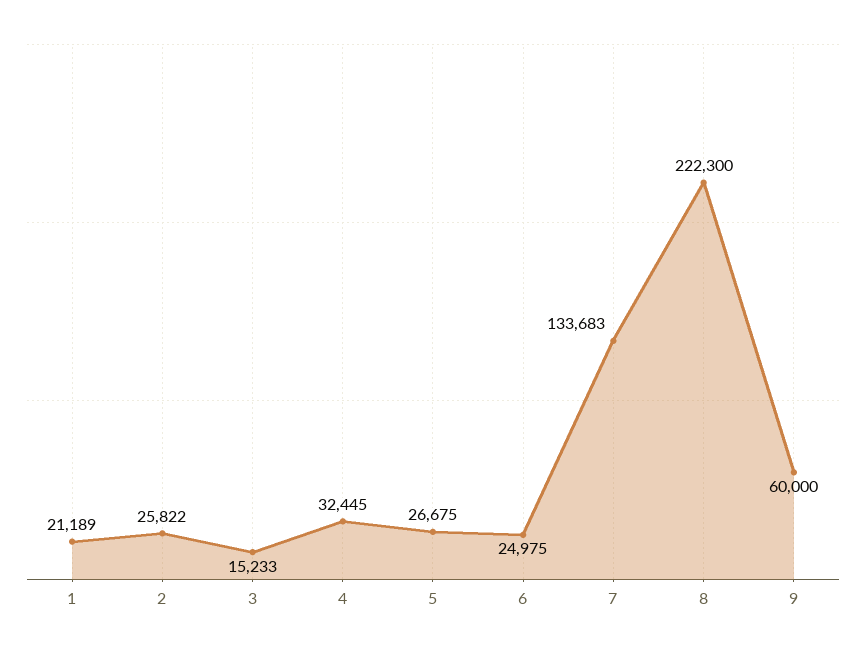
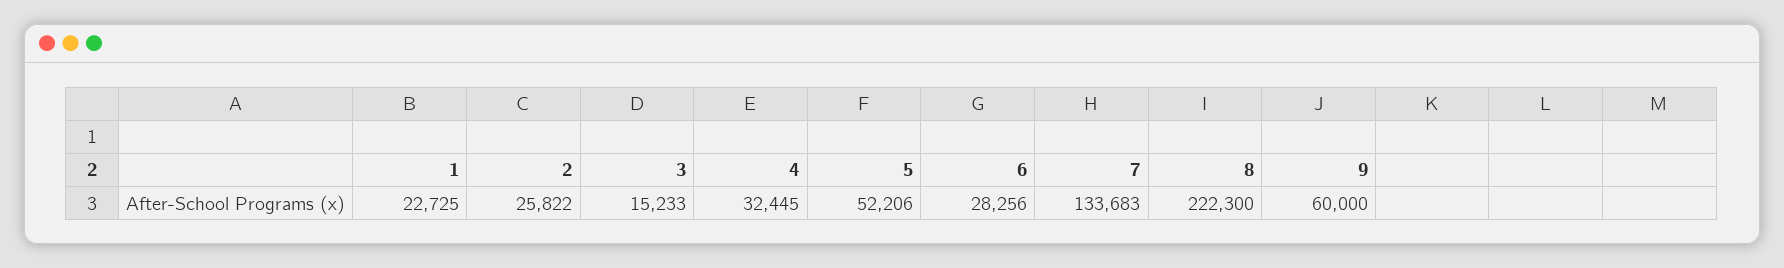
  {
-   "1": 21189,
+   "1": 22725,
    "2": 25822,
    "3": 15233,
    "4": 32445,
-   "5": 26675,
+   "5": 52206,
-   "6": 24975,
+   "6": 28256,
    "7": 133683,
    "8": 222300,
    "9": 60000
  }

